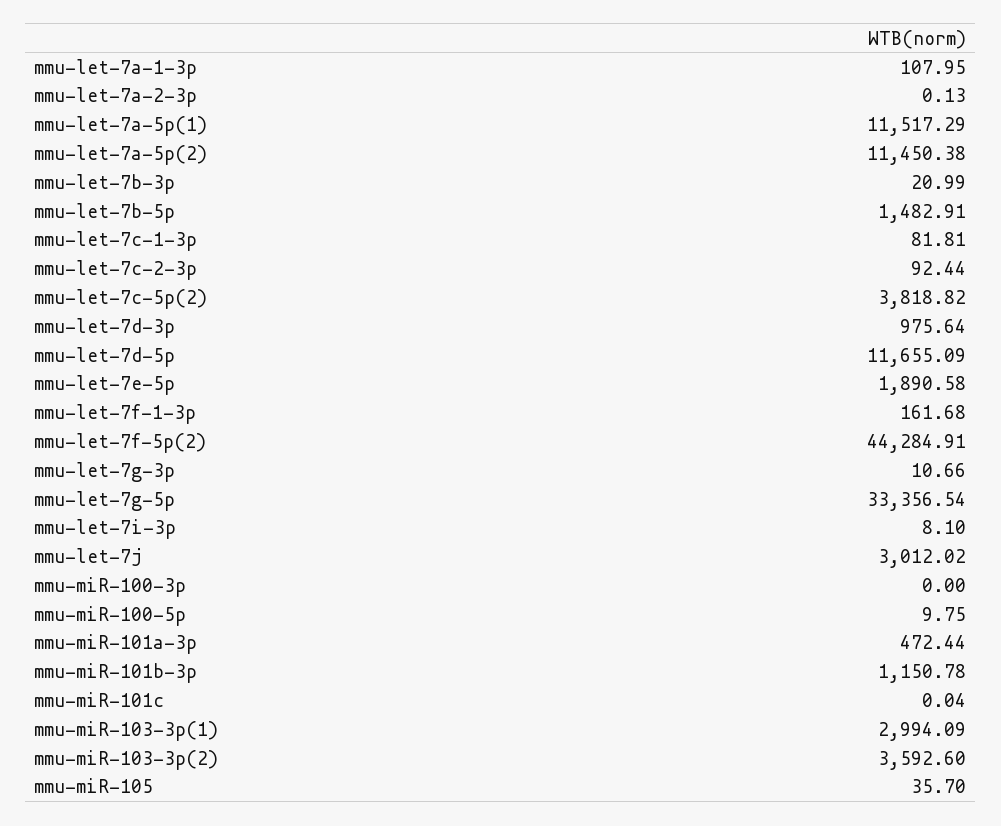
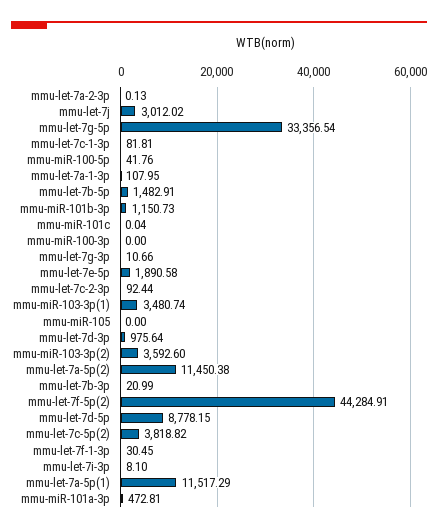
  {
    "mmu-let-7a-1-3p": 107.95,
    "mmu-let-7a-2-3p": 0.13,
    "mmu-let-7a-5p(1)": 11517.29,
    "mmu-let-7a-5p(2)": 11450.38,
    "mmu-let-7b-3p": 20.99,
    "mmu-let-7b-5p": 1482.91,
    "mmu-let-7c-1-3p": 81.81,
    "mmu-let-7c-2-3p": 92.44,
    "mmu-let-7c-5p(2)": 3818.82,
    "mmu-let-7d-3p": 975.64,
-   "mmu-let-7d-5p": 11655.09,
+   "mmu-let-7d-5p": 8778.15,
    "mmu-let-7e-5p": 1890.58,
-   "mmu-let-7f-1-3p": 161.68,
+   "mmu-let-7f-1-3p": 30.45,
    "mmu-let-7f-5p(2)": 44284.91,
    "mmu-let-7g-3p": 10.66,
    "mmu-let-7g-5p": 33356.54,
    "mmu-let-7i-3p": 8.1,
    "mmu-let-7j": 3012.02,
    "mmu-miR-100-3p": 0,
-   "mmu-miR-100-5p": 9.75,
+   "mmu-miR-100-5p": 41.76,
-   "mmu-miR-101a-3p": 472.44,
+   "mmu-miR-101a-3p": 472.81,
-   "mmu-miR-101b-3p": 1150.78,
+   "mmu-miR-101b-3p": 1150.73,
    "mmu-miR-101c": 0.04,
-   "mmu-miR-103-3p(1)": 2994.09,
+   "mmu-miR-103-3p(1)": 3480.74,
    "mmu-miR-103-3p(2)": 3592.6,
-   "mmu-miR-105": 35.7
+   "mmu-miR-105": 0
  }

